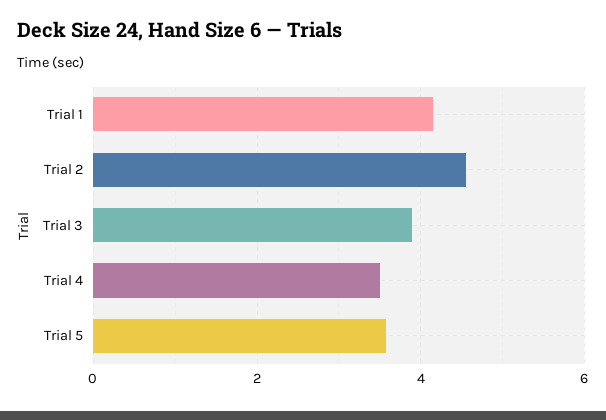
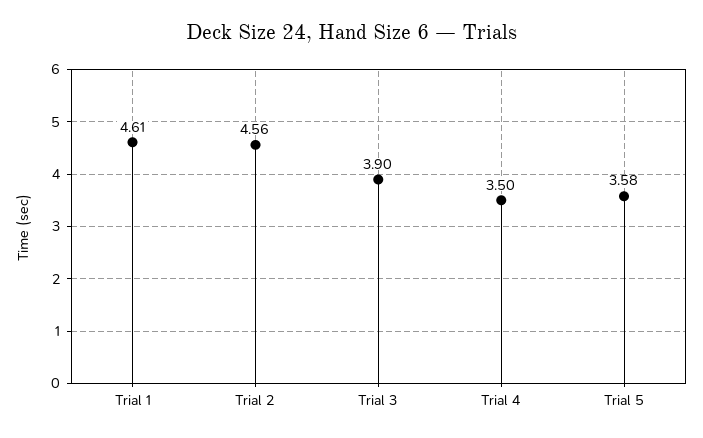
  {
-   "Trial 1": 4.2,
+   "Trial 1": 4.61,
    "Trial 2": 4.56,
    "Trial 3": 3.9,
    "Trial 4": 3.5,
    "Trial 5": 3.58
  }

